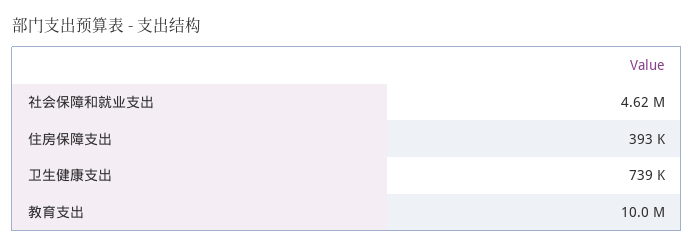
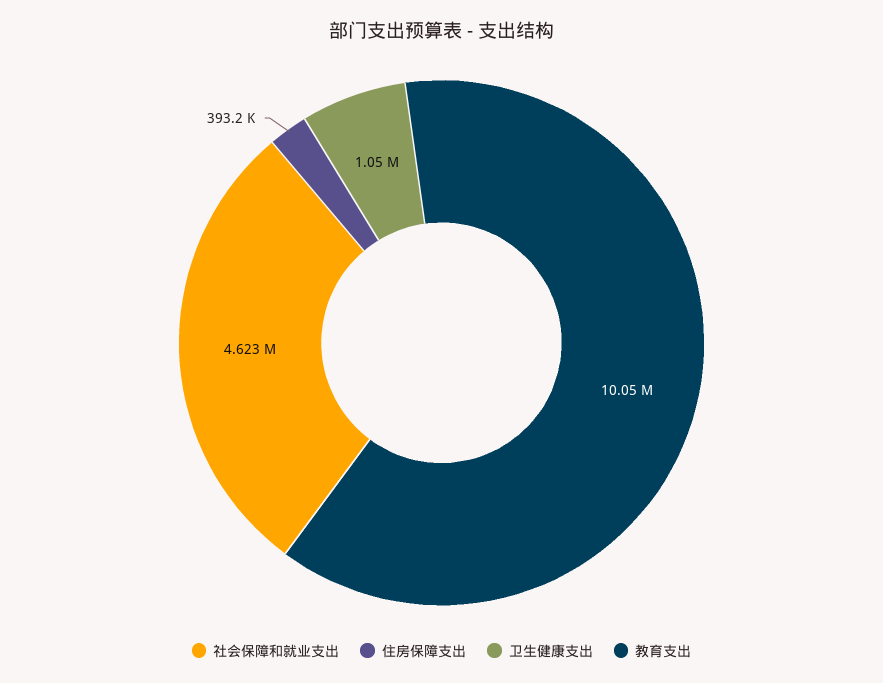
  {
    "社会保障和就业支出": 4623000,
    "住房保障支出": 393200,
-   "卫生健康支出": 739000,
+   "卫生健康支出": 1050000,
    "教育支出": 10050000
  }

